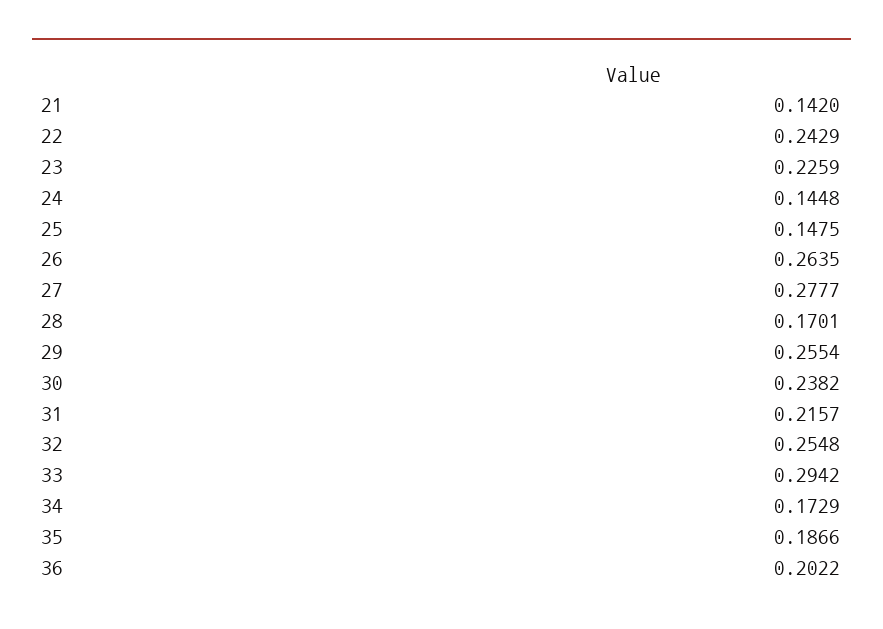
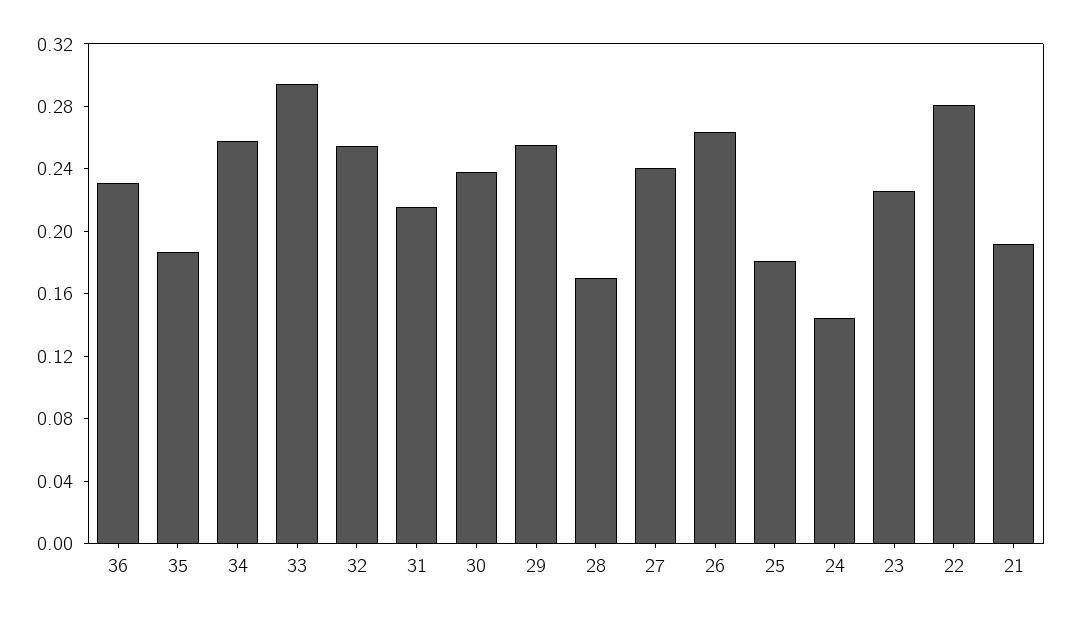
  {
-   "21": 0.142,
+   "21": 0.19,
-   "22": 0.2429,
+   "22": 0.28,
    "23": 0.2259,
    "24": 0.1448,
-   "25": 0.1475,
+   "25": 0.18,
    "26": 0.2635,
-   "27": 0.2777,
+   "27": 0.24,
    "28": 0.1701,
    "29": 0.2554,
    "30": 0.2382,
    "31": 0.2157,
    "32": 0.2548,
    "33": 0.2942,
-   "34": 0.1729,
+   "34": 0.26,
    "35": 0.1866,
-   "36": 0.2022
+   "36": 0.23
  }

